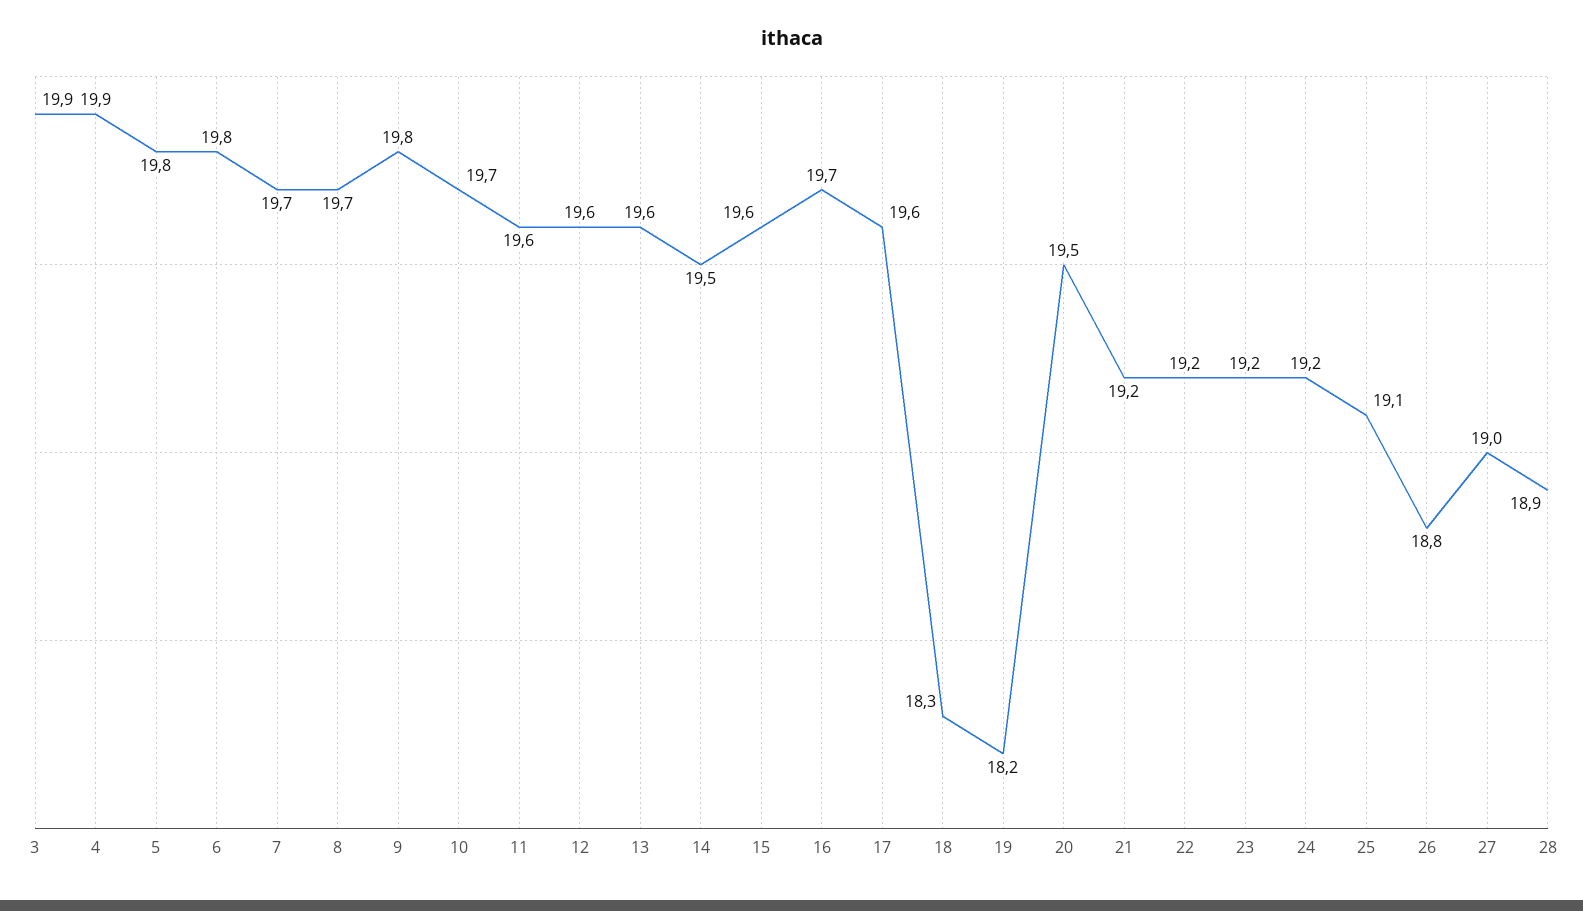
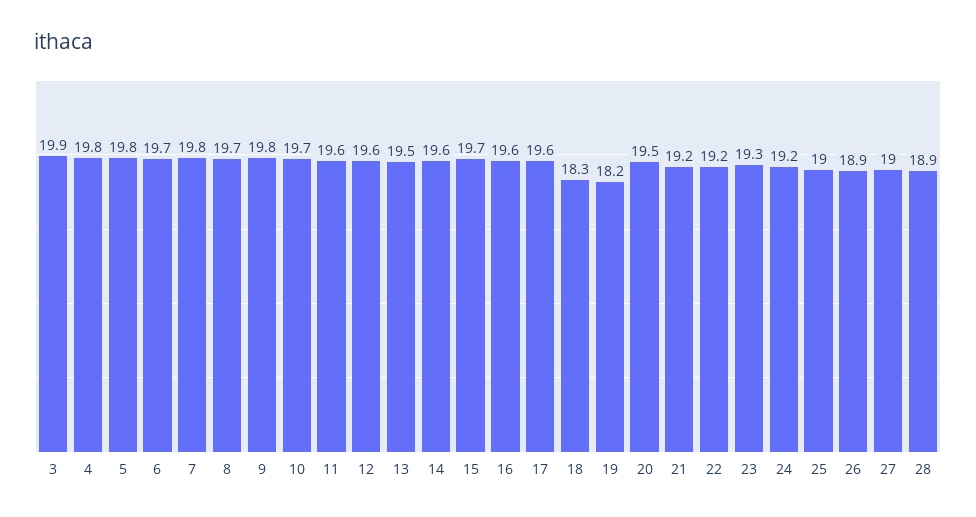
  {
    "3": 19.9,
-   "4": 19.9,
+   "4": 19.8,
    "5": 19.8,
-   "6": 19.8,
+   "6": 19.7,
-   "7": 19.7,
+   "7": 19.8,
    "8": 19.7,
    "9": 19.8,
    "10": 19.7,
    "11": 19.6,
    "12": 19.6,
-   "13": 19.6,
+   "13": 19.5,
-   "14": 19.5,
+   "14": 19.6,
-   "15": 19.6,
+   "15": 19.7,
-   "16": 19.7,
+   "16": 19.6,
    "17": 19.6,
    "18": 18.3,
    "19": 18.2,
    "20": 19.5,
    "21": 19.2,
    "22": 19.2,
-   "23": 19.2,
+   "23": 19.3,
    "24": 19.2,
-   "25": 19.1,
+   "25": 19,
-   "26": 18.8,
+   "26": 18.9,
    "27": 19,
    "28": 18.9
  }

